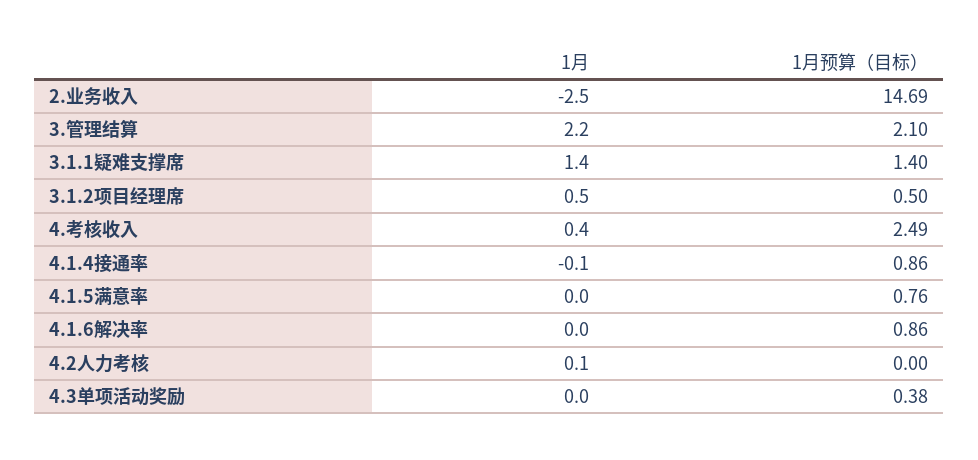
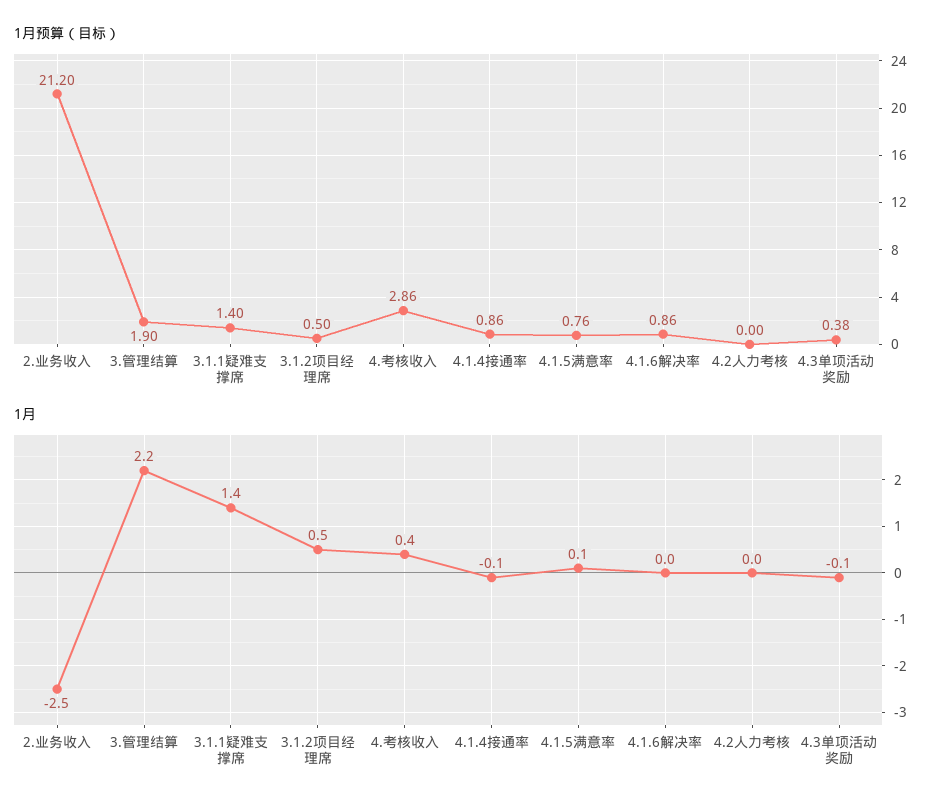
  {
    "1月": {
      "2.业务收入": -2.5,
      "3.管理结算": 2.2,
      "3.1.1疑难支撑席": 1.4,
      "3.1.2项目经理席": 0.5,
      "4.考核收入": 0.4,
      "4.1.4接通率": -0.1,
-     "4.1.5满意率": 0,
+     "4.1.5满意率": 0.1,
      "4.1.6解决率": 0,
-     "4.2人力考核": 0.1,
+     "4.2人力考核": 0,
-     "4.3单项活动奖励": 0
+     "4.3单项活动奖励": -0.1
    },
    "1月预算（目标）": {
-     "2.业务收入": 14.69,
+     "2.业务收入": 21.2,
-     "3.管理结算": 2.1,
+     "3.管理结算": 1.9,
      "3.1.1疑难支撑席": 1.4,
      "3.1.2项目经理席": 0.5,
-     "4.考核收入": 2.49,
+     "4.考核收入": 2.86,
      "4.1.4接通率": 0.86,
      "4.1.5满意率": 0.76,
      "4.1.6解决率": 0.86,
      "4.2人力考核": 0,
      "4.3单项活动奖励": 0.38
    }
  }

